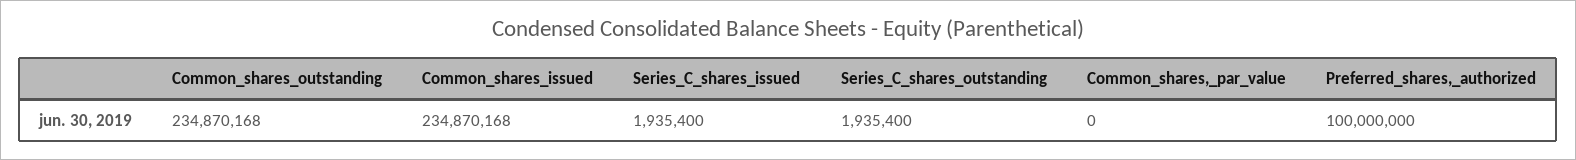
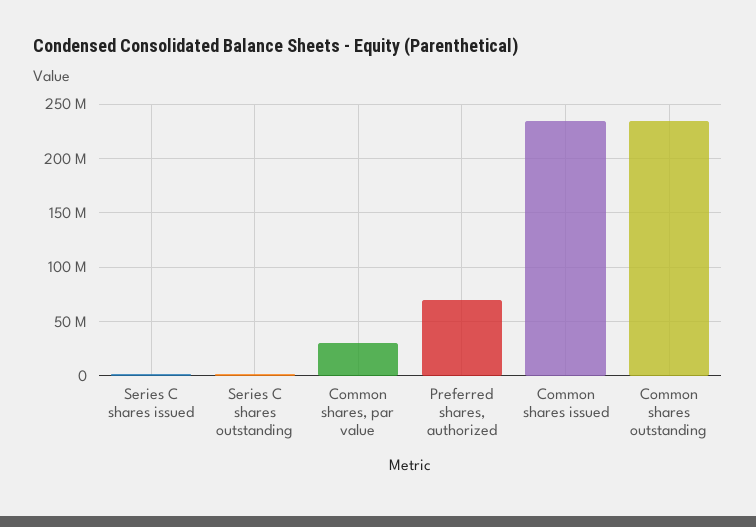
  {
    "Common_shares_outstanding": 234870168,
    "Common_shares_issued": 234870168,
    "Series_C_shares_issued": 1935400,
    "Series_C_shares_outstanding": 1935400,
-   "Common_shares,_par_value": 0,
+   "Common_shares,_par_value": 30000000,
-   "Preferred_shares,_authorized": 100000000
+   "Preferred_shares,_authorized": 70000000
  }

